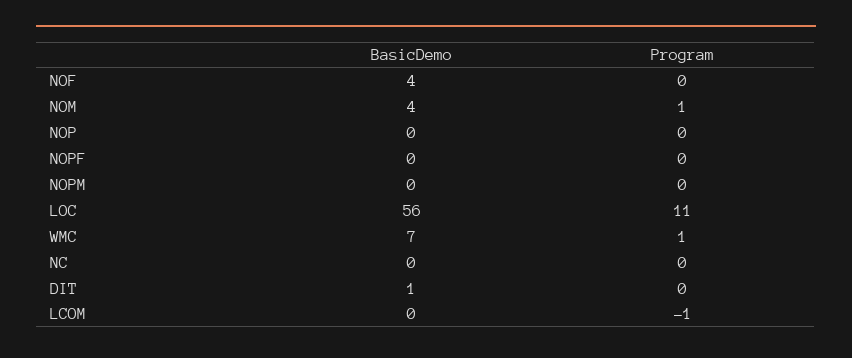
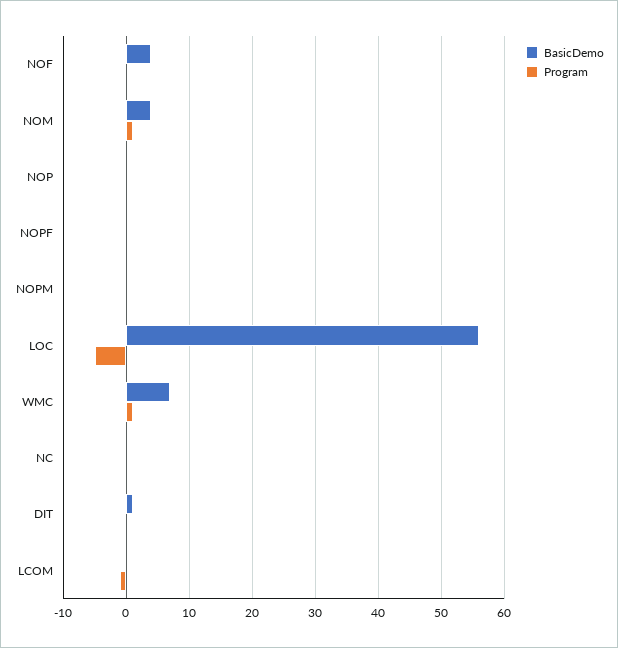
  {
    "BasicDemo": {
      "NOF": 4,
      "NOM": 4,
      "NOP": 0,
      "NOPF": 0,
      "NOPM": 0,
      "LOC": 56,
      "WMC": 7,
      "NC": 0,
      "DIT": 1,
      "LCOM": 0
    },
    "Program": {
      "NOF": 0,
      "NOM": 1,
      "NOP": 0,
      "NOPF": 0,
      "NOPM": 0,
-     "LOC": 11,
+     "LOC": -5,
      "WMC": 1,
      "NC": 0,
      "DIT": 0,
      "LCOM": -1
    }
  }

